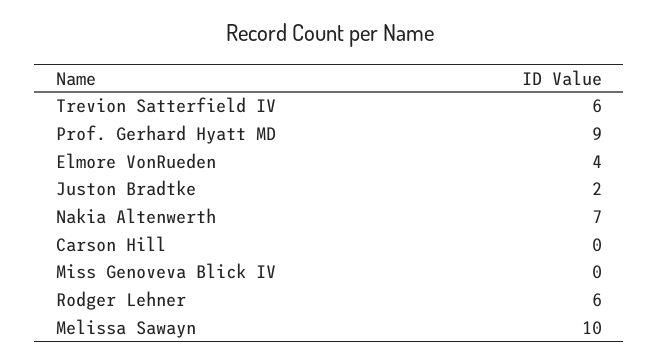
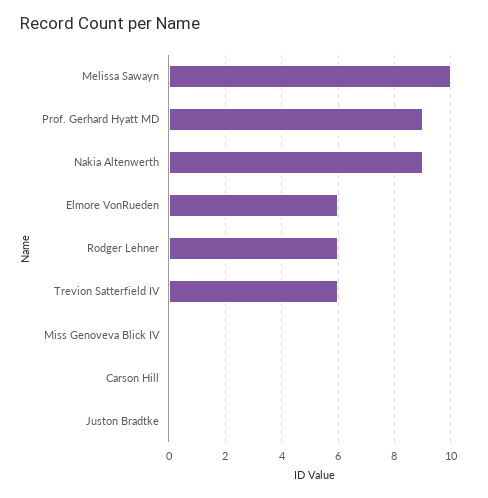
  {
    "Trevion Satterfield IV": 6,
    "Prof. Gerhard Hyatt MD": 9,
-   "Elmore VonRueden": 4,
+   "Elmore VonRueden": 6,
-   "Juston Bradtke": 2,
+   "Juston Bradtke": 0,
-   "Nakia Altenwerth": 7,
+   "Nakia Altenwerth": 9,
    "Carson Hill": 0,
    "Miss Genoveva Blick IV": 0,
    "Rodger Lehner": 6,
    "Melissa Sawayn": 10
  }

